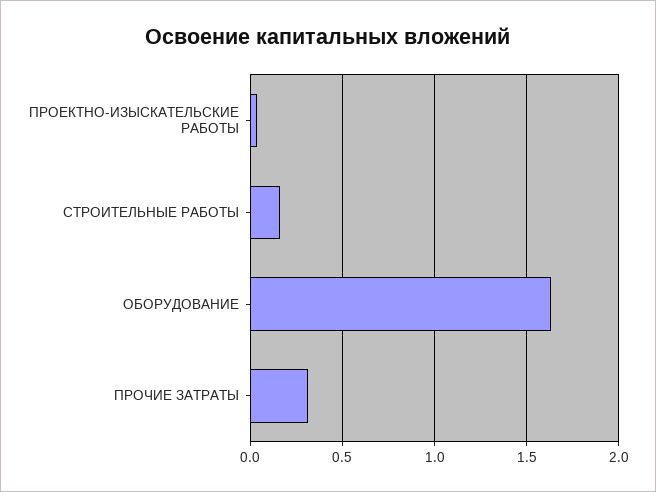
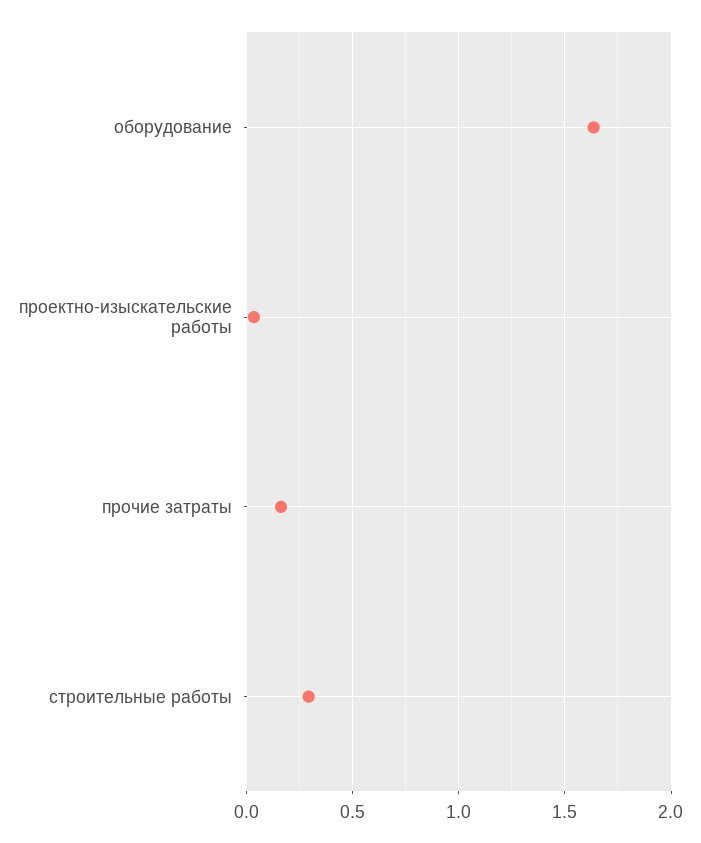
  {
    "ПРОЕКТНО-ИЗЫСКАТЕЛЬСКИЕ РАБОТЫ": 0.05,
-   "СТРОИТЕЛЬНЫЕ РАБОТЫ": 0.15,
+   "СТРОИТЕЛЬНЫЕ РАБОТЫ": 0.3,
    "ОБОРУДОВАНИЕ": 1.65,
-   "ПРОЧИЕ ЗАТРАТЫ": 0.3
+   "ПРОЧИЕ ЗАТРАТЫ": 0.15
  }

